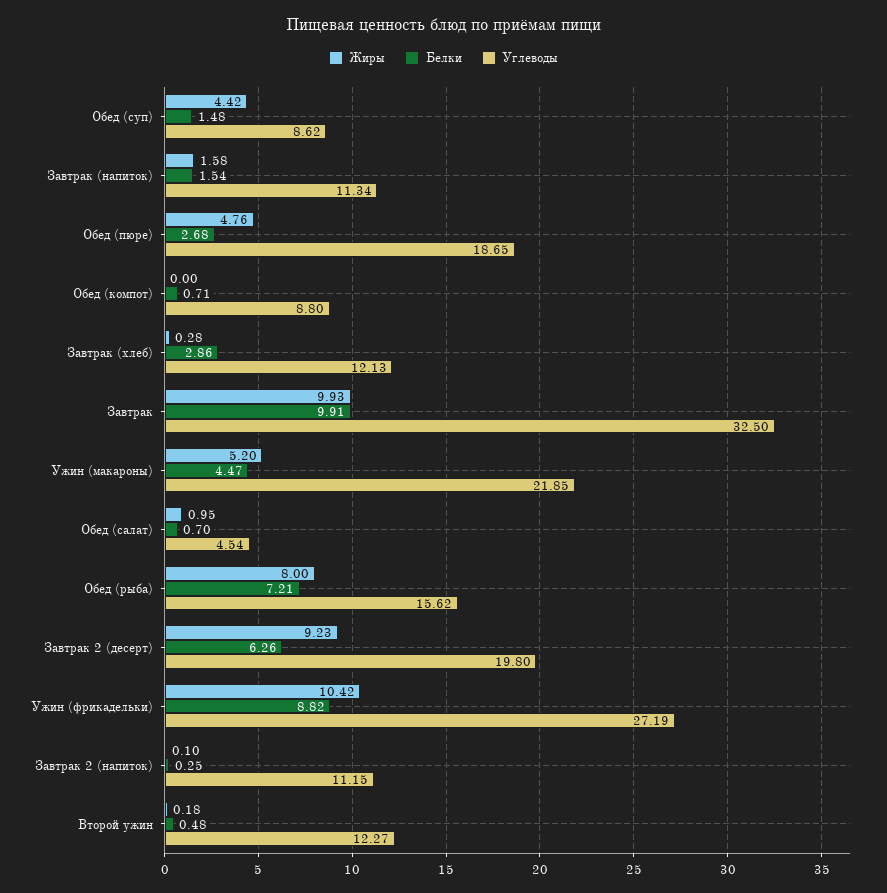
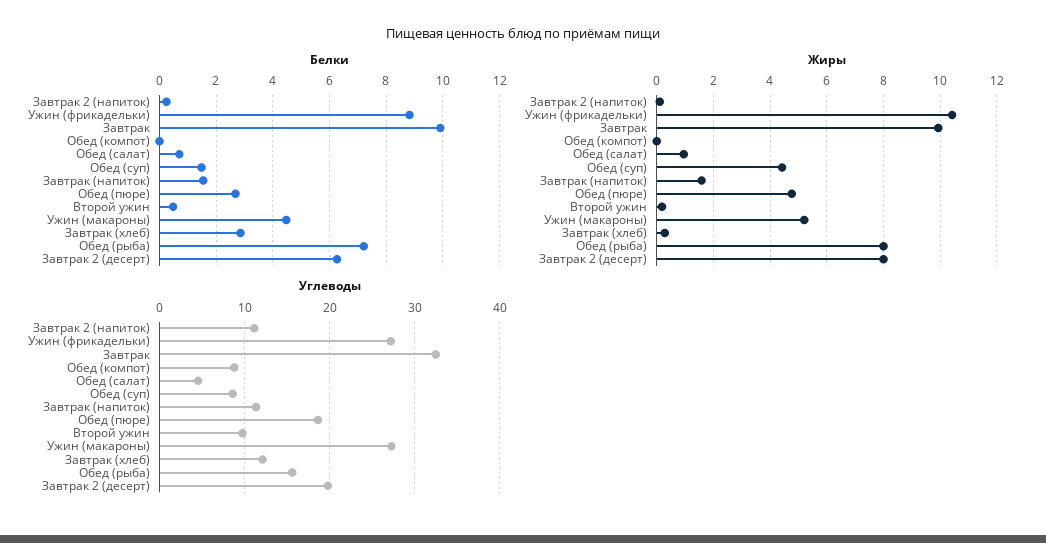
  {
    "Жиры": {
      "Обед (суп)": 4.42,
      "Завтрак (напиток)": 1.58,
      "Обед (пюре)": 4.76,
      "Обед (компот)": 0,
      "Завтрак (хлеб)": 0.28,
      "Завтрак": 9.93,
      "Ужин (макароны)": 5.2,
      "Обед (салат)": 0.95,
      "Обед (рыба)": 8,
-     "Завтрак 2 (десерт)": 9.23,
+     "Завтрак 2 (десерт)": 8,
      "Ужин (фрикадельки)": 10.42,
      "Завтрак 2 (напиток)": 0.1,
      "Второй ужин": 0.18
    },
    "Белки": {
      "Обед (суп)": 1.48,
      "Завтрак (напиток)": 1.54,
      "Обед (пюре)": 2.68,
-     "Обед (компот)": 0.71,
+     "Обед (компот)": 0,
      "Завтрак (хлеб)": 2.86,
      "Завтрак": 9.91,
      "Ужин (макароны)": 4.47,
      "Обед (салат)": 0.7,
      "Обед (рыба)": 7.21,
      "Завтрак 2 (десерт)": 6.26,
      "Ужин (фрикадельки)": 8.82,
      "Завтрак 2 (напиток)": 0.25,
      "Второй ужин": 0.48
    },
    "Углеводы": {
      "Обед (суп)": 8.62,
      "Завтрак (напиток)": 11.34,
      "Обед (пюре)": 18.65,
      "Обед (компот)": 8.8,
      "Завтрак (хлеб)": 12.13,
      "Завтрак": 32.5,
-     "Ужин (макароны)": 21.85,
+     "Ужин (макароны)": 27,
      "Обед (салат)": 4.54,
      "Обед (рыба)": 15.62,
      "Завтрак 2 (десерт)": 19.8,
      "Ужин (фрикадельки)": 27.19,
      "Завтрак 2 (напиток)": 11.15,
-     "Второй ужин": 12.27
+     "Второй ужин": 10
    }
  }

